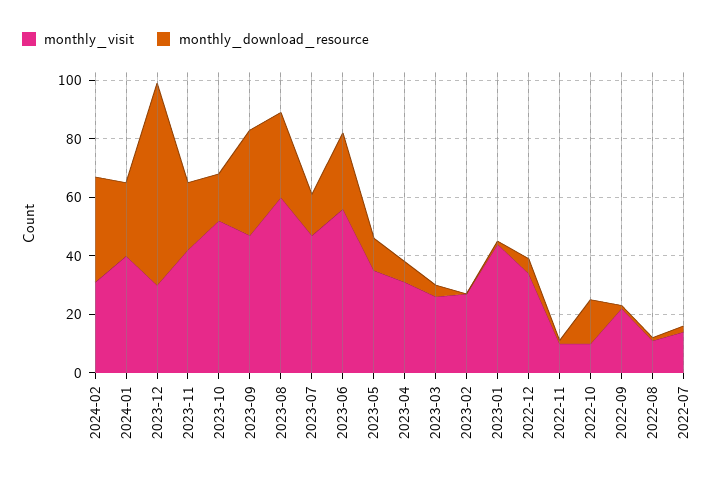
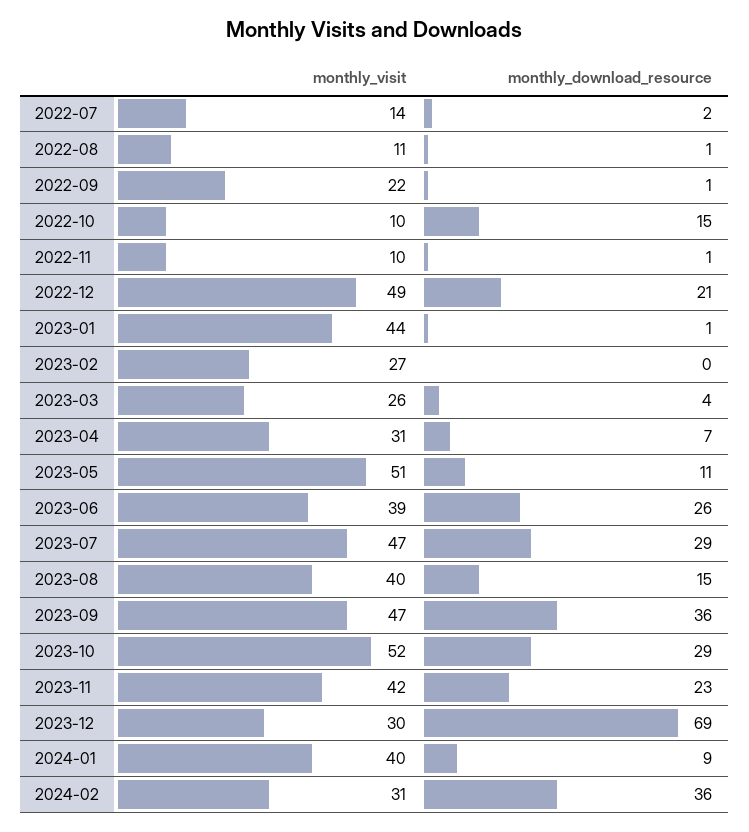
  {
    "monthly_visit": {
      "2024-02": 31,
      "2024-01": 40,
      "2023-12": 30,
      "2023-11": 42,
      "2023-10": 52,
      "2023-09": 47,
-     "2023-08": 60,
+     "2023-08": 40,
      "2023-07": 47,
-     "2023-06": 55,
+     "2023-06": 39,
-     "2023-05": 35,
+     "2023-05": 51,
      "2023-04": 31,
      "2023-03": 26,
      "2023-02": 27,
      "2023-01": 44,
-     "2022-12": 35,
+     "2022-12": 49,
      "2022-11": 10,
      "2022-10": 10,
      "2022-09": 22,
      "2022-08": 11,
      "2022-07": 14
    },
    "monthly_download_resource": {
      "2024-02": 36,
-     "2024-01": 25,
+     "2024-01": 9,
      "2023-12": 69,
      "2023-11": 23,
-     "2023-10": 15,
+     "2023-10": 29,
      "2023-09": 36,
-     "2023-08": 30,
+     "2023-08": 15,
-     "2023-07": 15,
+     "2023-07": 29,
      "2023-06": 26,
      "2023-05": 11,
      "2023-04": 7,
      "2023-03": 4,
      "2023-02": 0,
      "2023-01": 1,
-     "2022-12": 5,
+     "2022-12": 21,
      "2022-11": 1,
      "2022-10": 15,
      "2022-09": 1,
      "2022-08": 1,
      "2022-07": 2
    }
  }

